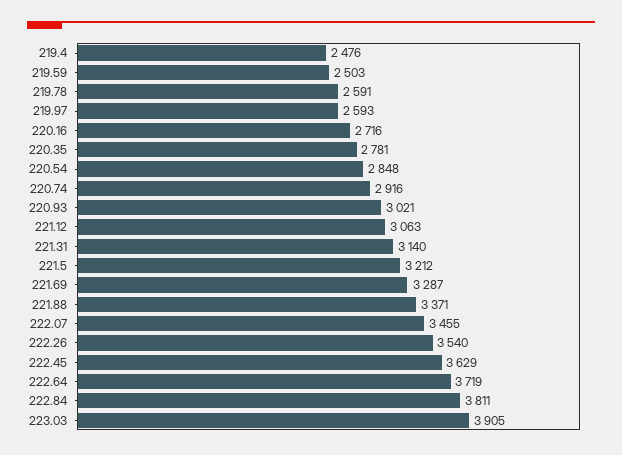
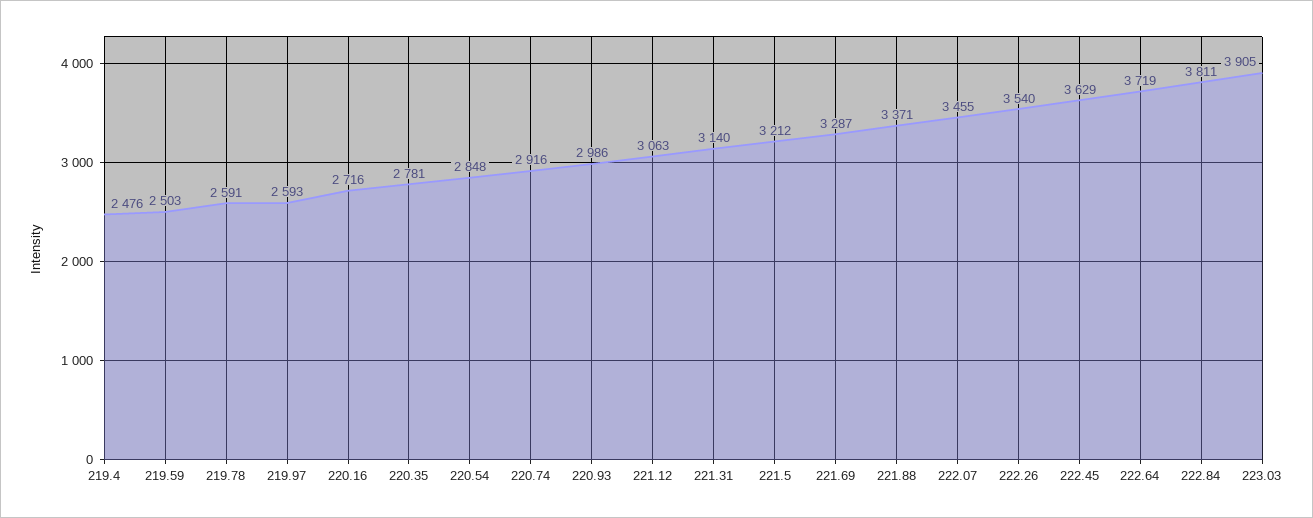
  {
    "219.4": 2476,
    "219.59": 2503,
    "219.78": 2591,
    "219.97": 2593,
    "220.16": 2716,
    "220.35": 2781,
    "220.54": 2848,
    "220.74": 2916,
-   "220.93": 3021,
+   "220.93": 2986,
    "221.12": 3063,
    "221.31": 3140,
    "221.5": 3212,
    "221.69": 3287,
    "221.88": 3371,
    "222.07": 3455,
    "222.26": 3540,
    "222.45": 3629,
    "222.64": 3719,
    "222.84": 3811,
    "223.03": 3905
  }

